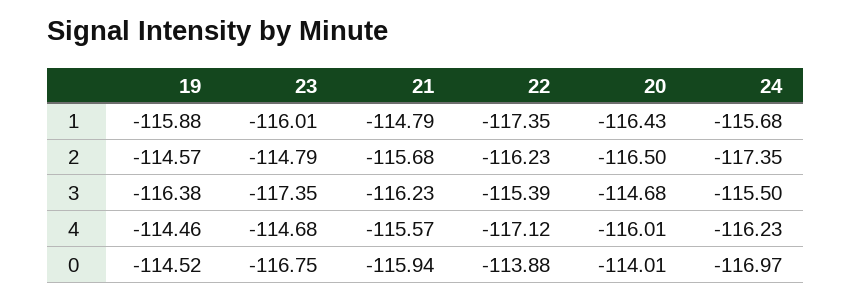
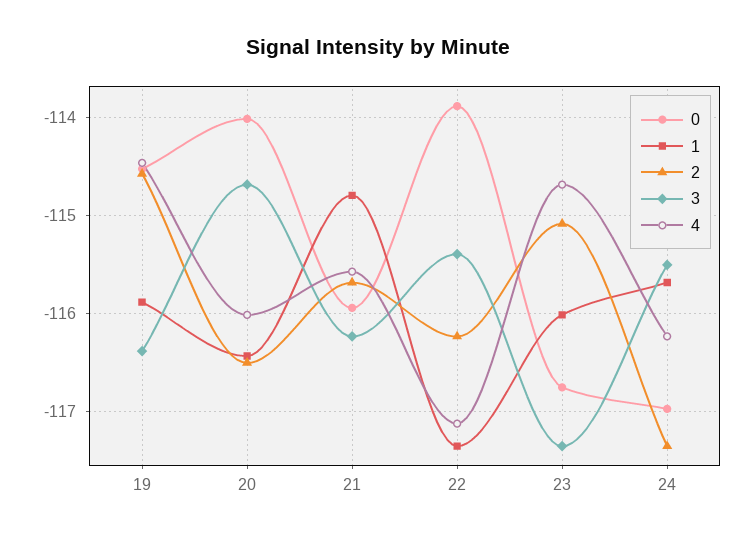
  {
    "1": {
      "19": -115.88,
      "23": -116.01,
      "21": -114.79,
      "22": -117.35,
      "20": -116.43,
      "24": -115.68
    },
    "2": {
      "19": -114.57,
-     "23": -114.79,
+     "23": -115.1,
      "21": -115.68,
      "22": -116.23,
      "20": -116.5,
      "24": -117.35
    },
    "3": {
      "19": -116.38,
      "23": -117.35,
      "21": -116.23,
      "22": -115.39,
      "20": -114.68,
      "24": -115.5
    },
    "4": {
      "19": -114.46,
      "23": -114.68,
      "21": -115.57,
      "22": -117.12,
      "20": -116.01,
      "24": -116.23
    },
    "0": {
      "19": -114.52,
      "23": -116.75,
      "21": -115.94,
      "22": -113.88,
      "20": -114.01,
      "24": -116.97
    }
  }

